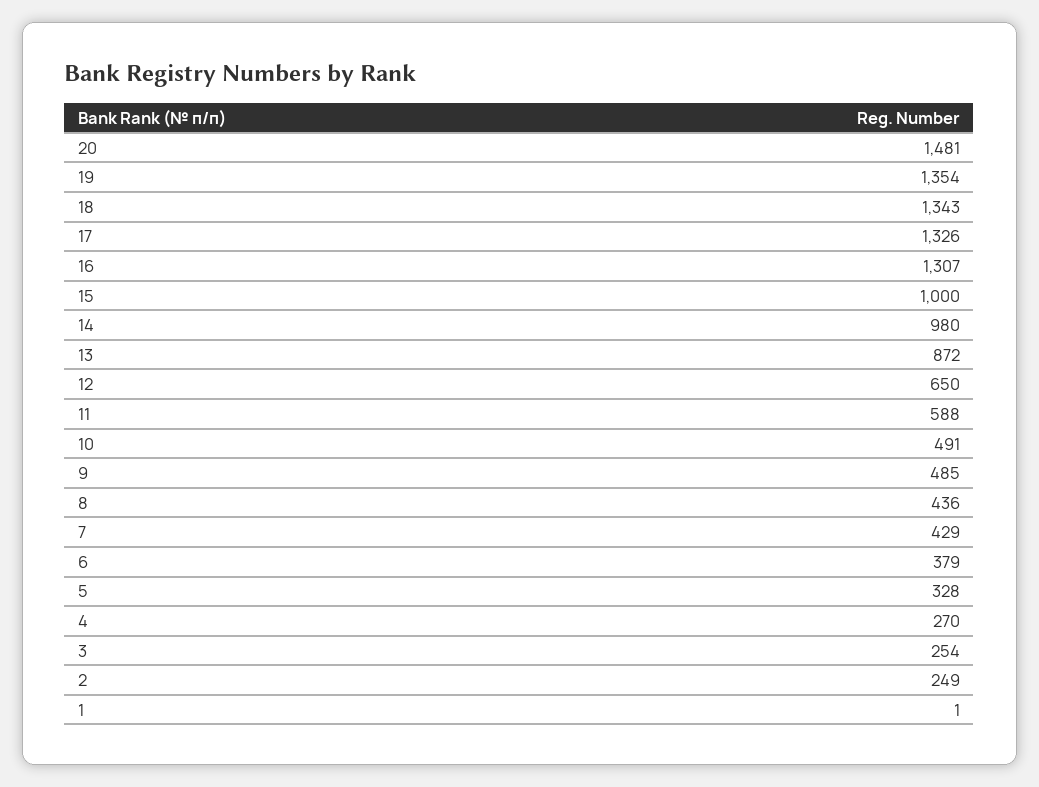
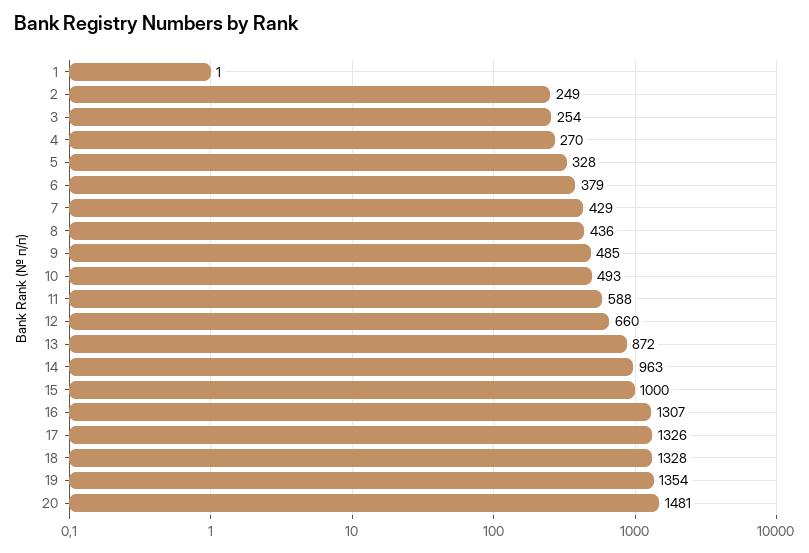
  {
    "20": 1481,
    "19": 1354,
-   "18": 1343,
+   "18": 1328,
    "17": 1326,
    "16": 1307,
    "15": 1000,
-   "14": 980,
+   "14": 963,
    "13": 872,
-   "12": 650,
+   "12": 660,
    "11": 588,
-   "10": 491,
+   "10": 493,
    "9": 485,
    "8": 436,
    "7": 429,
    "6": 379,
    "5": 328,
    "4": 270,
    "3": 254,
    "2": 249,
    "1": 1
  }

